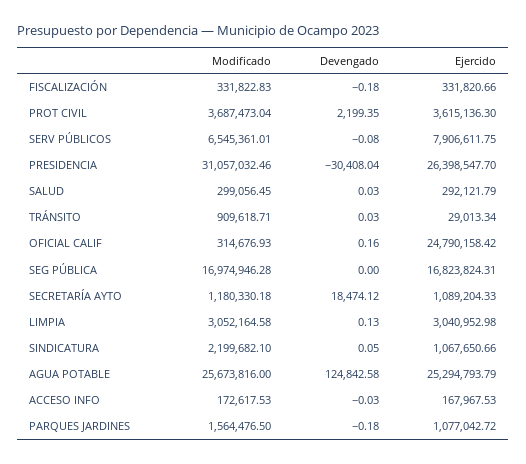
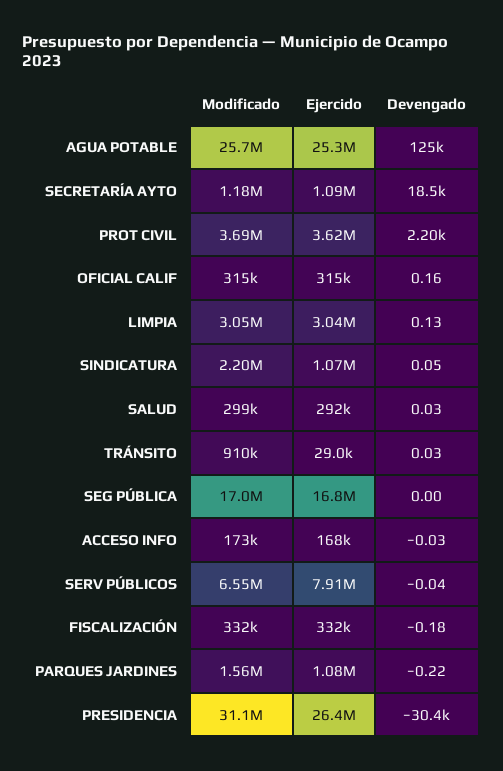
  {
    "Modificado": {
      "FISCALIZACIÓN": 331822.83,
      "PROT CIVIL": 3687473.04,
      "SERV PÚBLICOS": 6545361.01,
      "PRESIDENCIA": 31057032.46,
      "SALUD": 299056.45,
      "TRÁNSITO": 909618.71,
      "OFICIAL CALIF": 314676.93,
      "SEG PÚBLICA": 16974946.28,
      "SECRETARÍA AYTO": 1180330.18,
      "LIMPIA": 3052164.58,
      "SINDICATURA": 2199682.1,
      "AGUA POTABLE": 25673816,
      "ACCESO INFO": 172617.53,
      "PARQUES JARDINES": 1564476.5
    },
    "Devengado": {
      "FISCALIZACIÓN": -0.18,
      "PROT CIVIL": 2199.35,
-     "SERV PÚBLICOS": -0.08,
+     "SERV PÚBLICOS": -0.04,
      "PRESIDENCIA": -30408.04,
      "SALUD": 0.03,
      "TRÁNSITO": 0.03,
      "OFICIAL CALIF": 0.16,
      "SEG PÚBLICA": 0,
      "SECRETARÍA AYTO": 18474.12,
      "LIMPIA": 0.13,
      "SINDICATURA": 0.05,
      "AGUA POTABLE": 124842.58,
      "ACCESO INFO": -0.03,
-     "PARQUES JARDINES": -0.18
+     "PARQUES JARDINES": -0.22
    },
    "Ejercido": {
      "FISCALIZACIÓN": 331820.66,
      "PROT CIVIL": 3615136.3,
      "SERV PÚBLICOS": 7906611.75,
      "PRESIDENCIA": 26398547.7,
      "SALUD": 292121.79,
      "TRÁNSITO": 29013.34,
-     "OFICIAL CALIF": 24790158.42,
+     "OFICIAL CALIF": 315000,
      "SEG PÚBLICA": 16823824.31,
      "SECRETARÍA AYTO": 1089204.33,
      "LIMPIA": 3040952.98,
      "SINDICATURA": 1067650.66,
      "AGUA POTABLE": 25294793.79,
      "ACCESO INFO": 167967.53,
      "PARQUES JARDINES": 1077042.72
    }
  }

